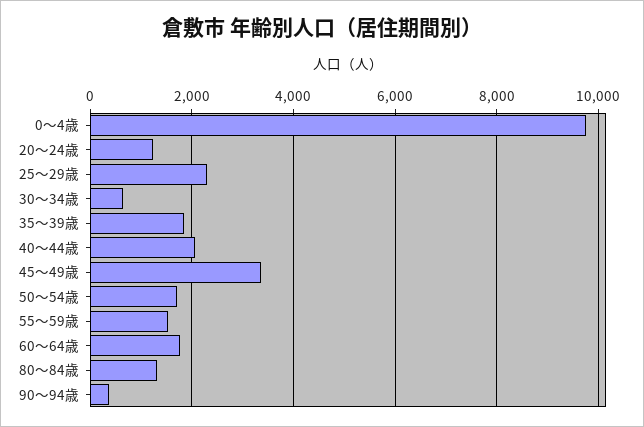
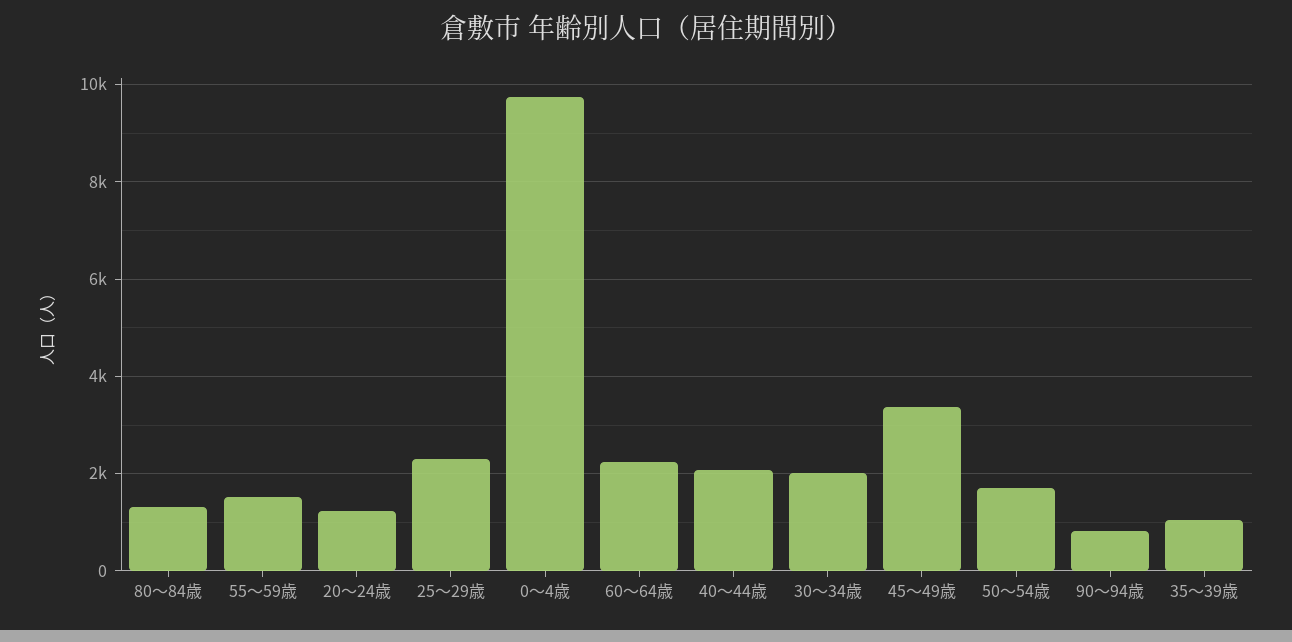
  {
    "0～4歳": 9800,
    "20～24歳": 1200,
    "25～29歳": 2200,
-   "30～34歳": 600,
+   "30～34歳": 2000,
-   "35～39歳": 1800,
+   "35～39歳": 1000,
    "40～44歳": 2000,
    "45～49歳": 3400,
    "50～54歳": 1600,
    "55～59歳": 1600,
-   "60～64歳": 1800,
+   "60～64歳": 2200,
    "80～84歳": 1400,
-   "90～94歳": 400
+   "90～94歳": 800
  }

